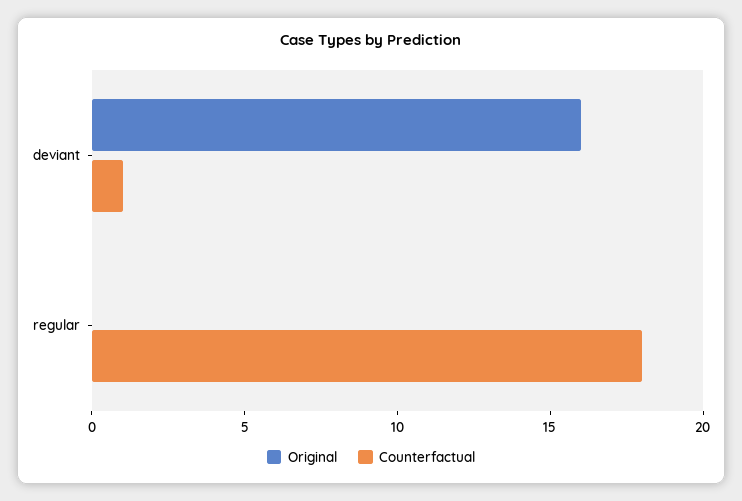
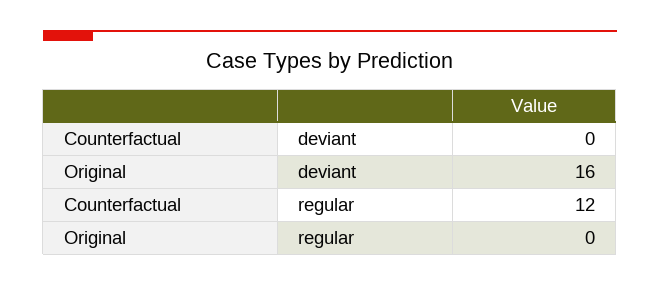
  {
    "Original": {
      "deviant": 16,
      "regular": 0
    },
    "Counterfactual": {
-     "deviant": 1,
+     "deviant": 0,
-     "regular": 18
+     "regular": 12
    }
  }

